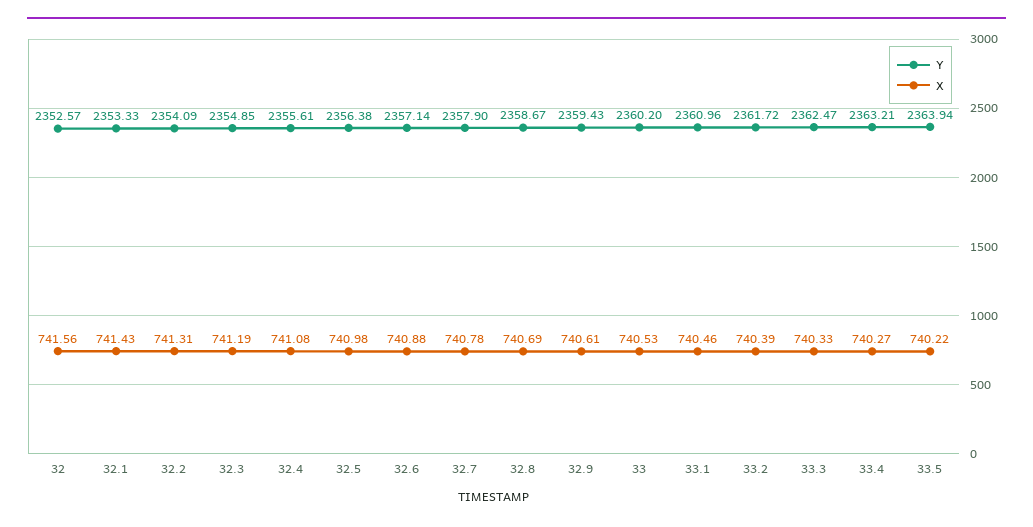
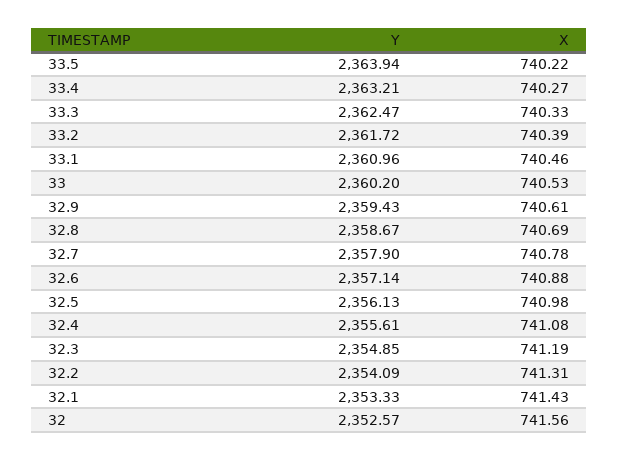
  {
    "Y": {
      "32": 2352.57,
      "32.1": 2353.33,
      "32.2": 2354.09,
      "32.3": 2354.85,
      "32.4": 2355.61,
-     "32.5": 2356.38,
+     "32.5": 2356.13,
      "32.6": 2357.14,
      "32.7": 2357.9,
      "32.8": 2358.67,
      "32.9": 2359.43,
      "33": 2360.2,
      "33.1": 2360.96,
      "33.2": 2361.72,
      "33.3": 2362.47,
      "33.4": 2363.21,
      "33.5": 2363.94
    },
    "X": {
      "32": 741.56,
      "32.1": 741.43,
      "32.2": 741.31,
      "32.3": 741.19,
      "32.4": 741.08,
      "32.5": 740.98,
      "32.6": 740.88,
      "32.7": 740.78,
      "32.8": 740.69,
      "32.9": 740.61,
      "33": 740.53,
      "33.1": 740.46,
      "33.2": 740.39,
      "33.3": 740.33,
      "33.4": 740.27,
      "33.5": 740.22
    }
  }

